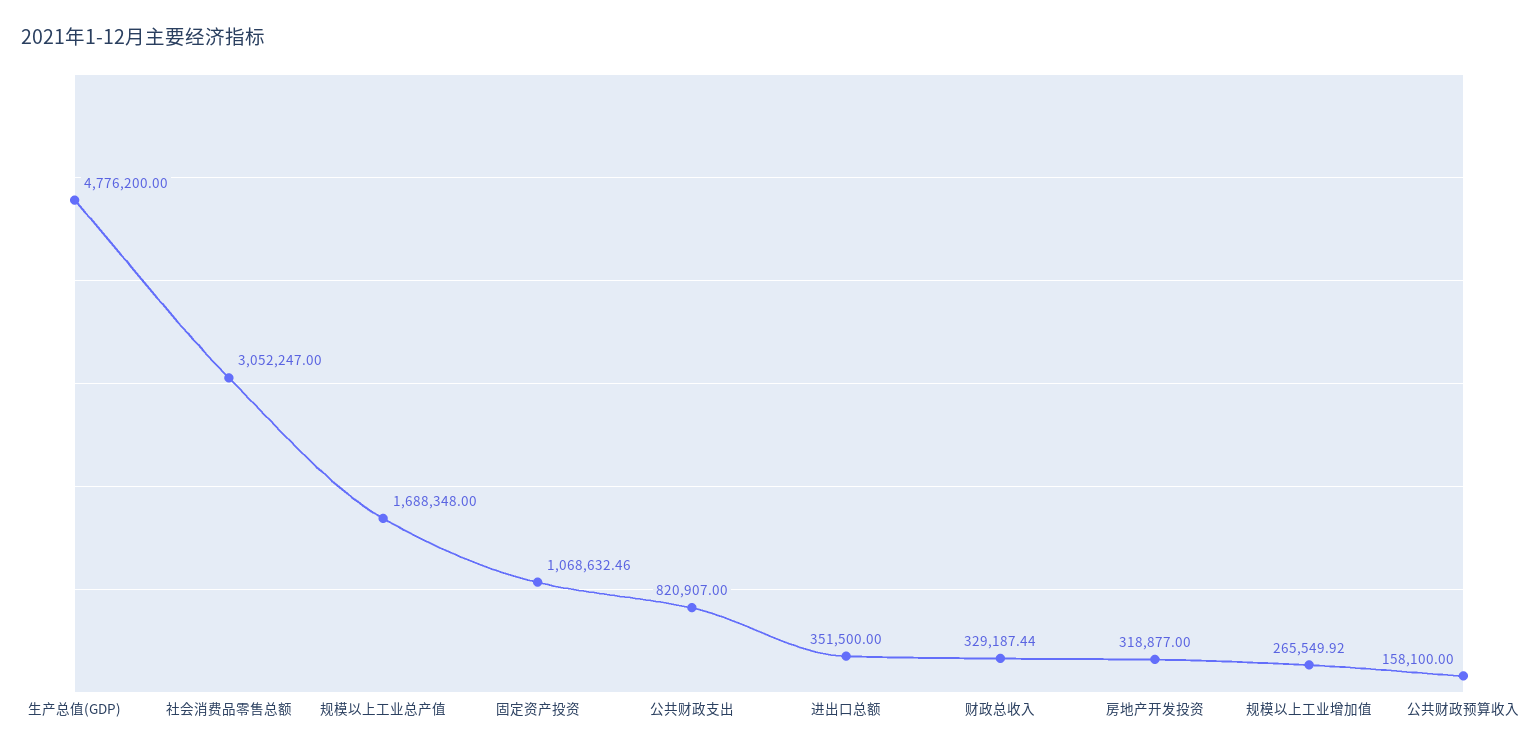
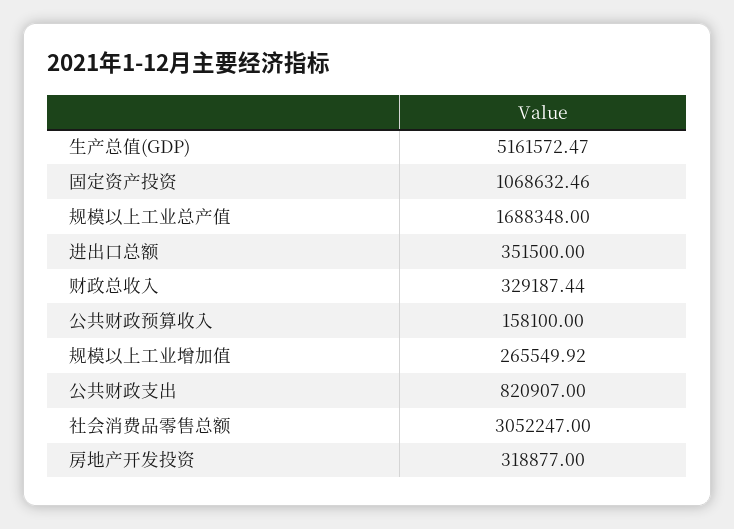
  {
-   "生产总值(GDP)": 4776200,
+   "生产总值(GDP)": 5161572.47,
    "社会消费品零售总额": 3052247,
    "规模以上工业总产值": 1688348,
    "固定资产投资": 1068632.46,
    "公共财政支出": 820907,
    "进出口总额": 351500,
    "财政总收入": 329187.44,
    "房地产开发投资": 318877,
    "规模以上工业增加值": 265549.92,
    "公共财政预算收入": 158100
  }

